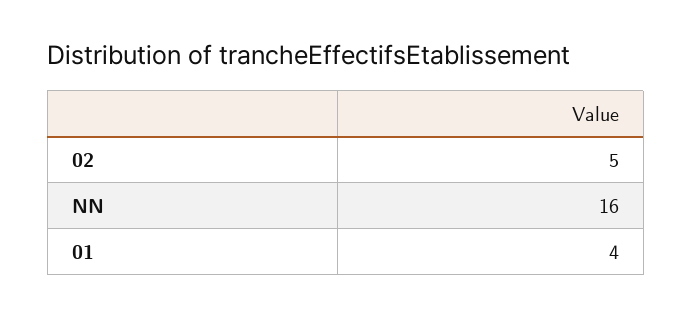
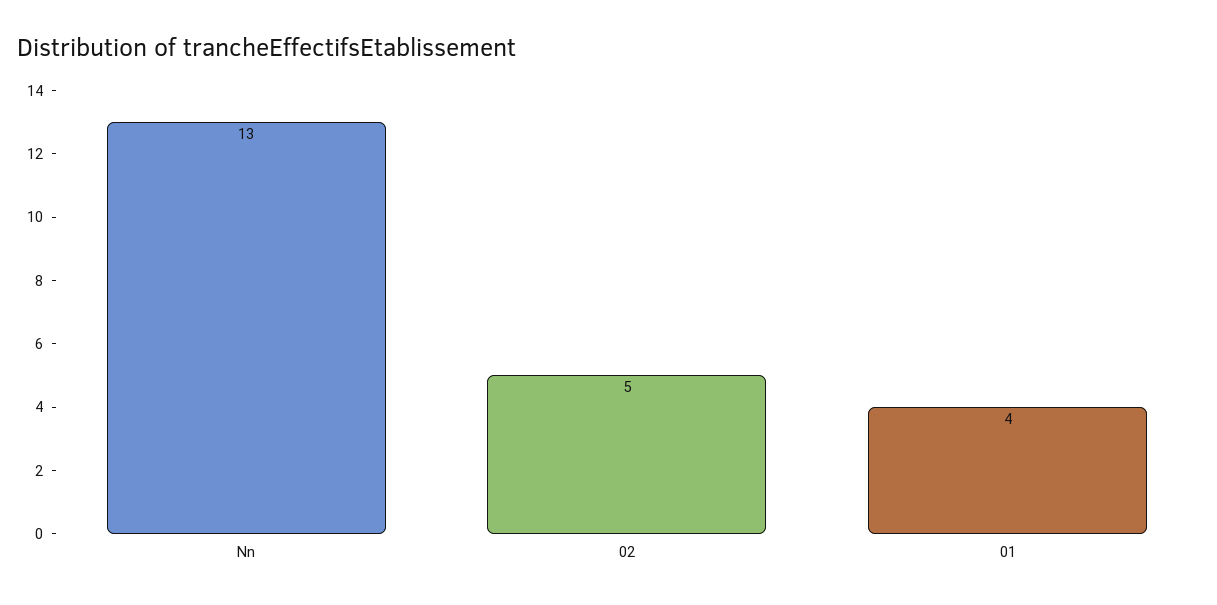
  {
    "02": 5,
-   "NN": 16,
+   "NN": 13,
    "01": 4
  }

